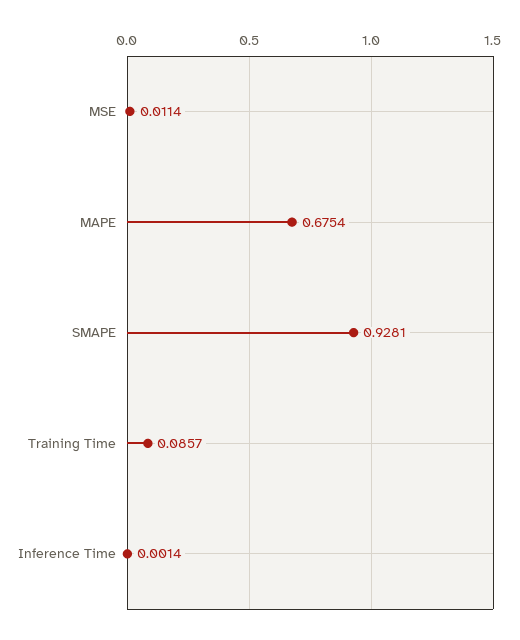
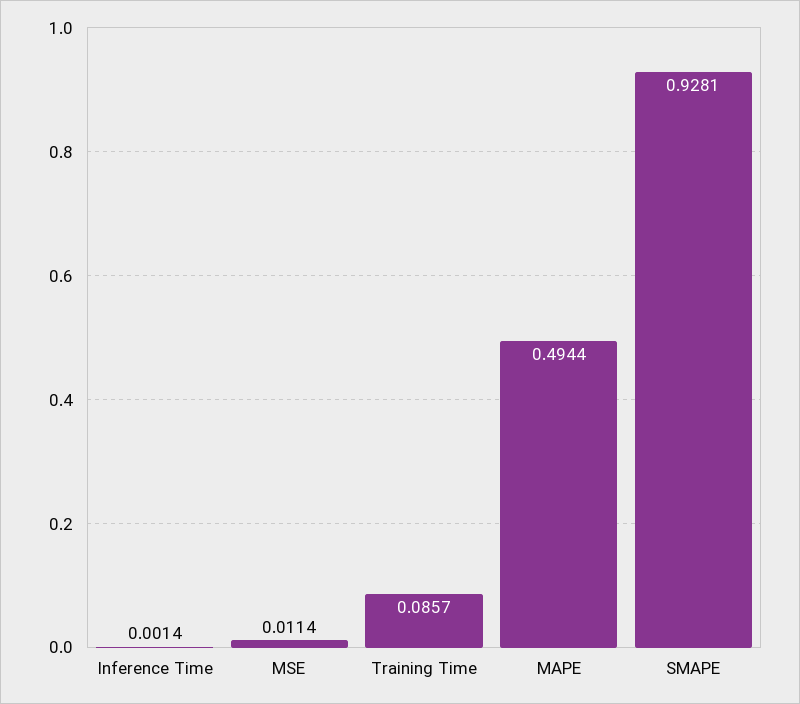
  {
    "MSE": 0.0114,
-   "MAPE": 0.6754,
+   "MAPE": 0.4944,
    "SMAPE": 0.9281,
    "Training Time": 0.0857,
    "Inference Time": 0.0014
  }

